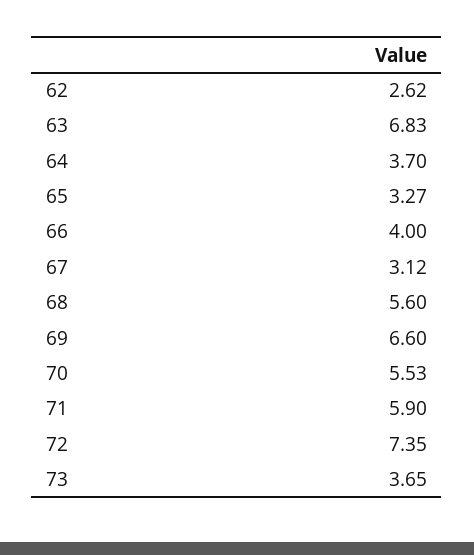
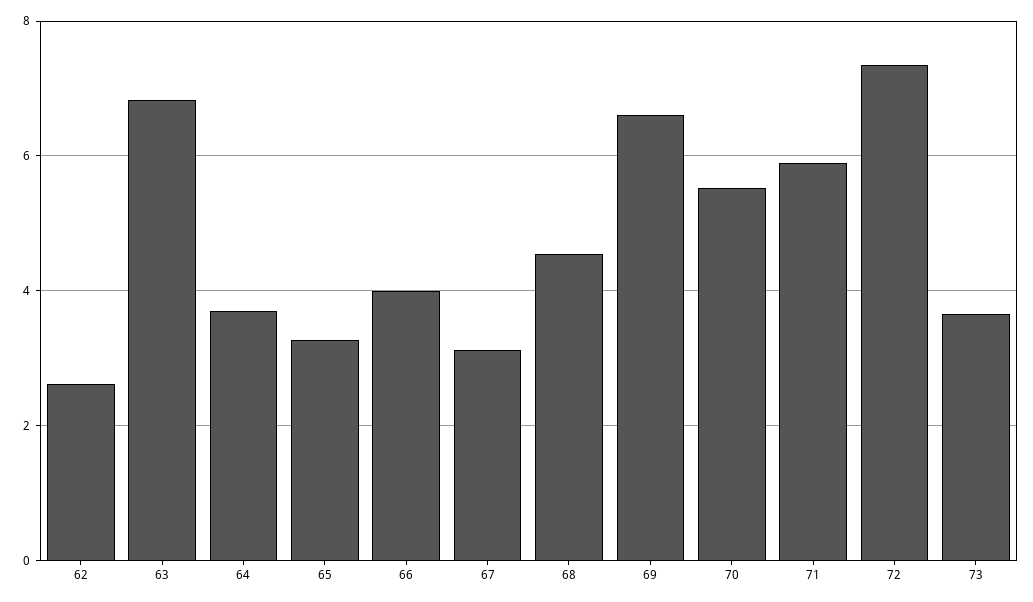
  {
    "62": 2.62,
    "63": 6.83,
    "64": 3.7,
    "65": 3.27,
    "66": 4,
    "67": 3.12,
-   "68": 5.6,
+   "68": 4.6,
    "69": 6.6,
    "70": 5.53,
    "71": 5.9,
    "72": 7.35,
    "73": 3.65
  }

